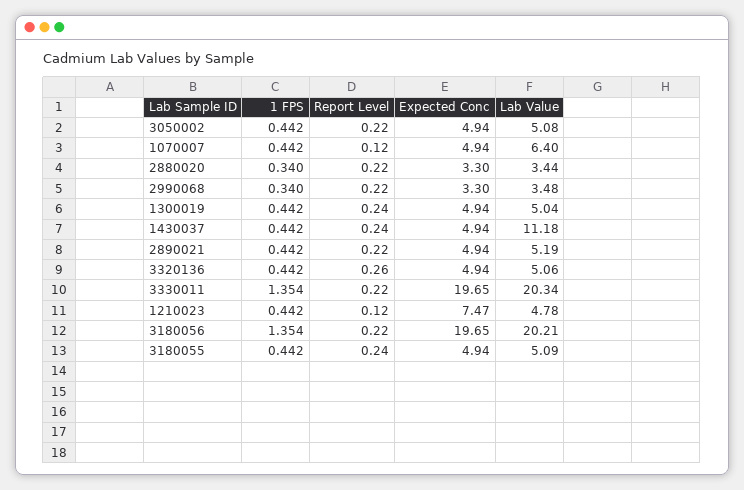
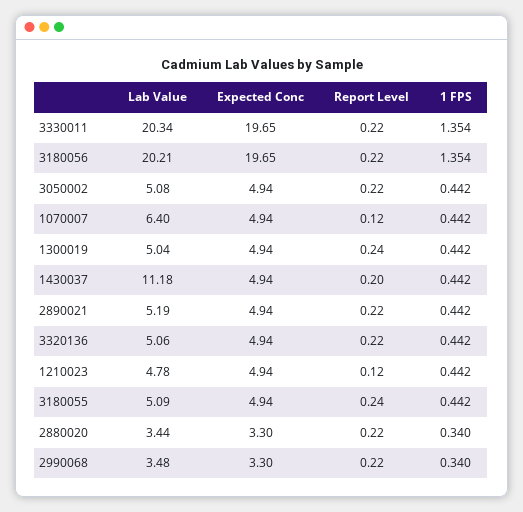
  {
    "1 FPS": {
      "3050002": 0.442,
      "1070007": 0.442,
      "2880020": 0.34,
      "2990068": 0.34,
      "1300019": 0.442,
      "1430037": 0.442,
      "2890021": 0.442,
      "3320136": 0.442,
      "3330011": 1.354,
      "1210023": 0.442,
      "3180056": 1.354,
      "3180055": 0.442
    },
    "Report Level": {
      "3050002": 0.22,
      "1070007": 0.12,
      "2880020": 0.22,
      "2990068": 0.22,
      "1300019": 0.24,
-     "1430037": 0.24,
+     "1430037": 0.2,
      "2890021": 0.22,
-     "3320136": 0.26,
+     "3320136": 0.22,
      "3330011": 0.22,
      "1210023": 0.12,
      "3180056": 0.22,
      "3180055": 0.24
    },
    "Expected Conc": {
      "3050002": 4.94,
      "1070007": 4.94,
      "2880020": 3.3,
      "2990068": 3.3,
      "1300019": 4.94,
      "1430037": 4.94,
      "2890021": 4.94,
      "3320136": 4.94,
      "3330011": 19.65,
-     "1210023": 7.47,
+     "1210023": 4.94,
      "3180056": 19.65,
      "3180055": 4.94
    },
    "Lab Value": {
      "3050002": 5.08,
      "1070007": 6.4,
      "2880020": 3.44,
      "2990068": 3.48,
      "1300019": 5.04,
      "1430037": 11.18,
      "2890021": 5.19,
      "3320136": 5.06,
      "3330011": 20.34,
      "1210023": 4.78,
      "3180056": 20.21,
      "3180055": 5.09
    }
  }

